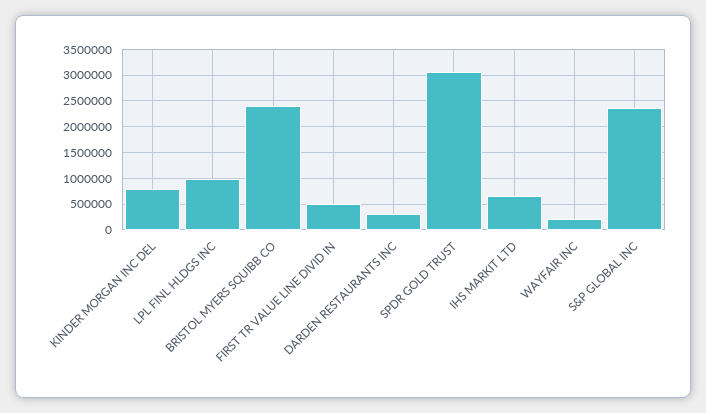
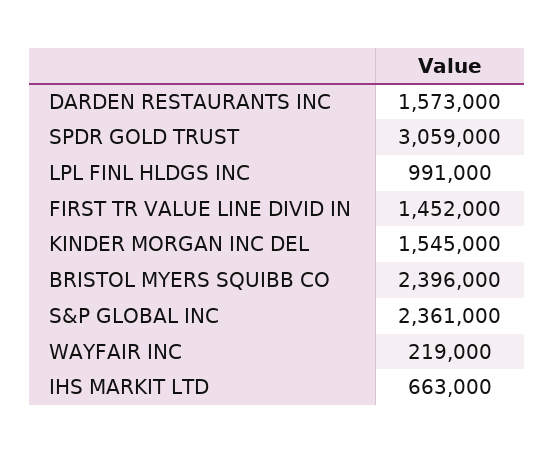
  {
-   "KINDER MORGAN INC DEL": 750000,
+   "KINDER MORGAN INC DEL": 1545000,
    "LPL FINL HLDGS INC": 991000,
    "BRISTOL MYERS SQUIBB CO": 2396000,
-   "FIRST TR VALUE LINE DIVID IN": 500000,
+   "FIRST TR VALUE LINE DIVID IN": 1452000,
-   "DARDEN RESTAURANTS INC": 250000,
+   "DARDEN RESTAURANTS INC": 1573000,
    "SPDR GOLD TRUST": 3059000,
    "IHS MARKIT LTD": 663000,
    "WAYFAIR INC": 219000,
    "S&P GLOBAL INC": 2361000
  }

